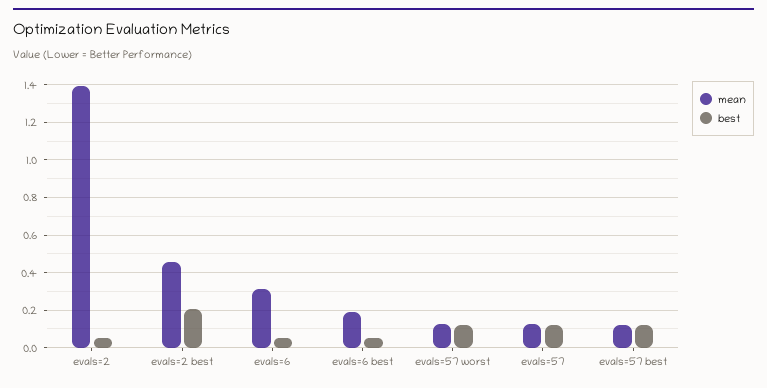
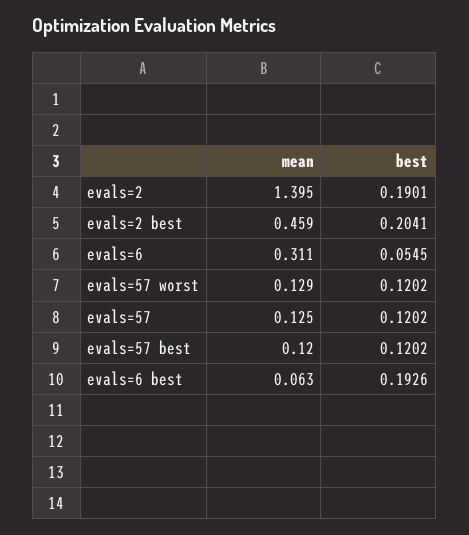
  {
    "mean": {
      "evals=2": 1.395,
      "evals=2 best": 0.459,
      "evals=6": 0.311,
-     "evals=6 best": 0.2,
+     "evals=6 best": 0.063,
      "evals=57 worst": 0.129,
      "evals=57": 0.125,
      "evals=57 best": 0.12
    },
    "best": {
-     "evals=2": 0.05,
+     "evals=2": 0.1901,
      "evals=2 best": 0.2041,
      "evals=6": 0.0545,
-     "evals=6 best": 0.05,
+     "evals=6 best": 0.1926,
      "evals=57 worst": 0.1202,
      "evals=57": 0.1202,
      "evals=57 best": 0.1202
    }
  }

